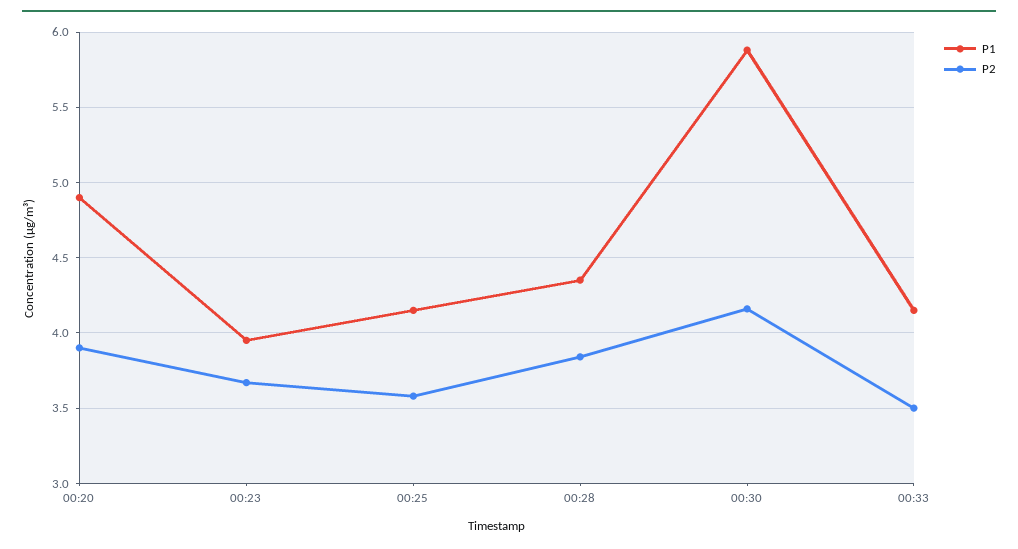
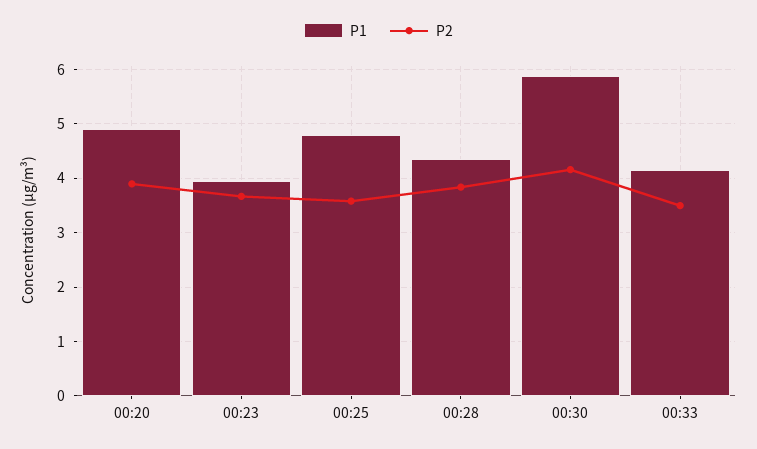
  {
    "P1": {
      "00:20": 4.9,
      "00:23": 3.95,
-     "00:25": 4.15,
+     "00:25": 4.8,
      "00:28": 4.35,
      "00:30": 5.9,
      "00:33": 4.15
    },
    "P2": {
      "00:20": 3.9,
      "00:23": 3.65,
      "00:25": 3.6,
      "00:28": 3.85,
      "00:30": 4.15,
      "00:33": 3.5
    }
  }

